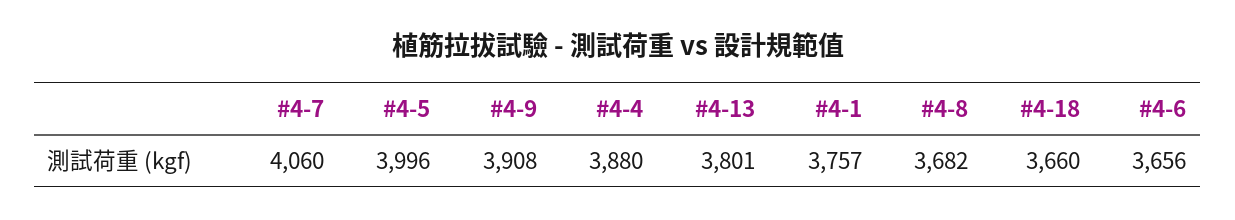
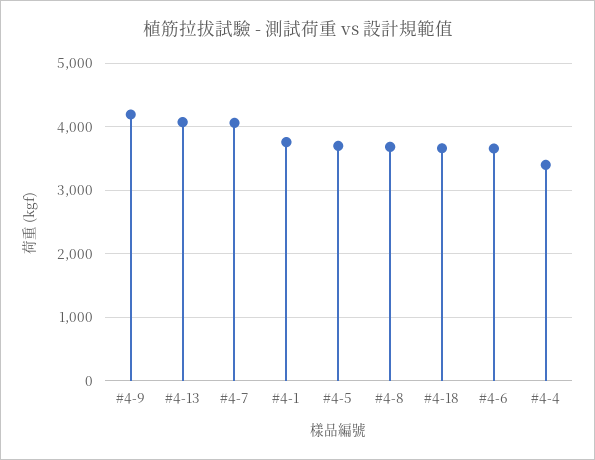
  {
    "#4-7": 4060,
-   "#4-5": 3996,
+   "#4-5": 3700,
-   "#4-9": 3908,
+   "#4-9": 4200,
-   "#4-4": 3880,
+   "#4-4": 3400,
-   "#4-13": 3801,
+   "#4-13": 4100,
    "#4-1": 3757,
    "#4-8": 3682,
    "#4-18": 3660,
    "#4-6": 3656
  }

